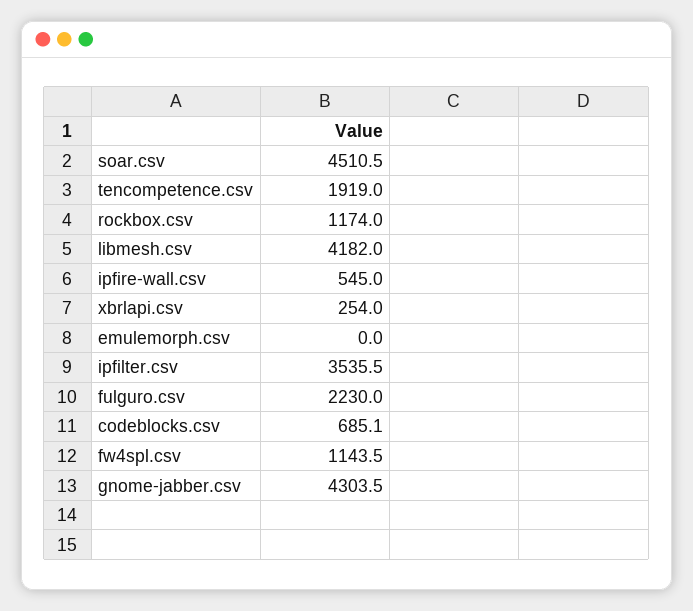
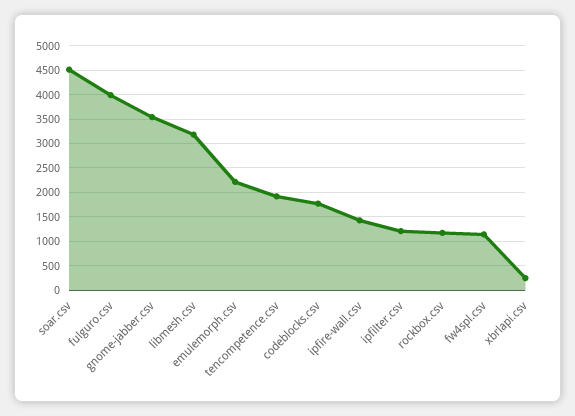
  {
    "soar.csv": 4510.5,
    "tencompetence.csv": 1919,
    "rockbox.csv": 1174,
-   "libmesh.csv": 4182,
+   "libmesh.csv": 3250,
-   "ipfire-wall.csv": 545,
+   "ipfire-wall.csv": 1500,
    "xbrlapi.csv": 254,
-   "emulemorph.csv": 0,
+   "emulemorph.csv": 2250,
-   "ipfilter.csv": 3535.5,
+   "ipfilter.csv": 1250,
-   "fulguro.csv": 2230,
+   "fulguro.csv": 4000,
-   "codeblocks.csv": 685.1,
+   "codeblocks.csv": 1750,
    "fw4spl.csv": 1143.5,
-   "gnome-jabber.csv": 4303.5
+   "gnome-jabber.csv": 3500
  }

